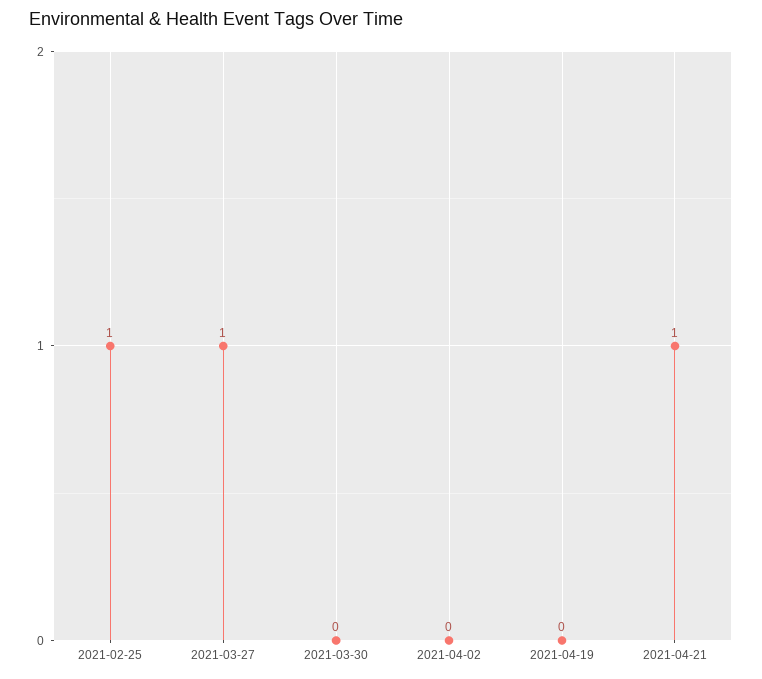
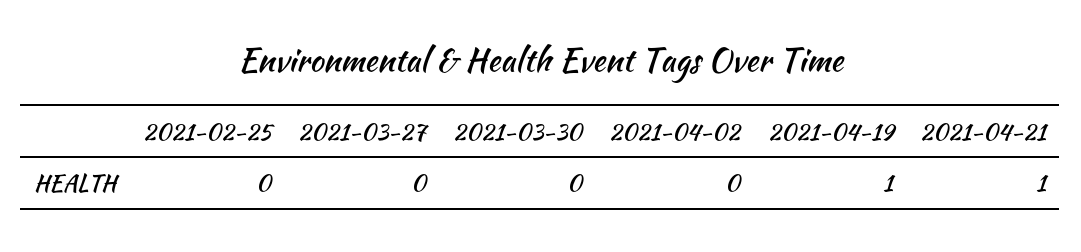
  {
-   "2021-02-25": 1,
+   "2021-02-25": 0,
-   "2021-03-27": 1,
+   "2021-03-27": 0,
    "2021-03-30": 0,
    "2021-04-02": 0,
-   "2021-04-19": 0,
+   "2021-04-19": 1,
    "2021-04-21": 1
  }

